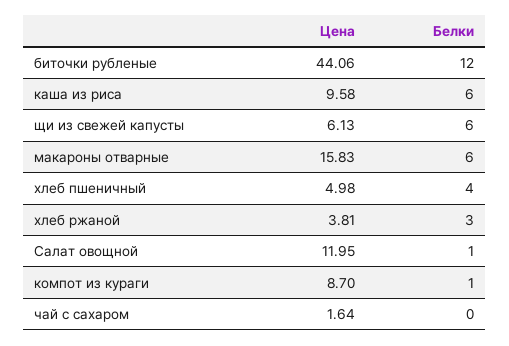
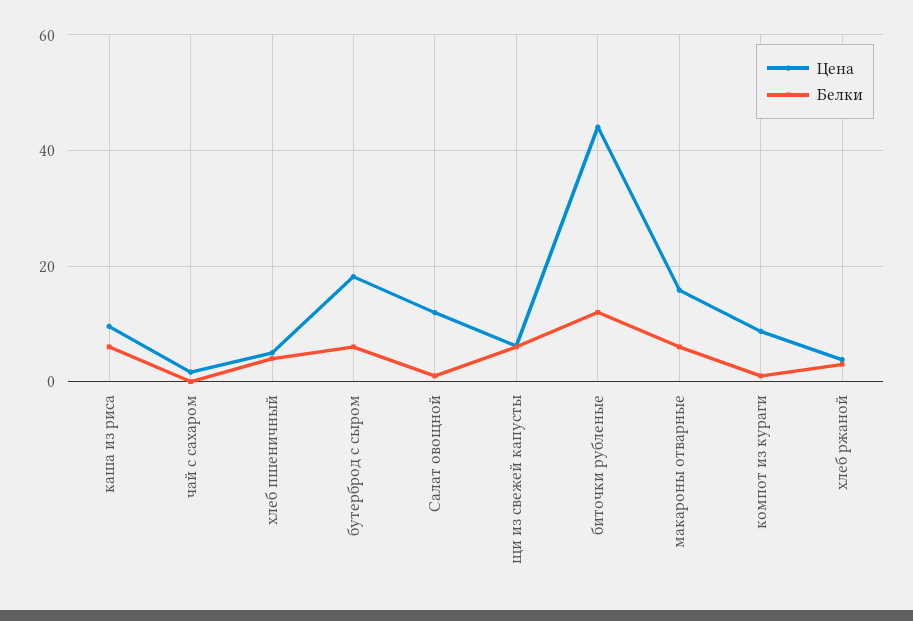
  {
    "Цена": {
      "биточки рубленые": 44.06,
      "каша из риса": 9.58,
      "щи из свежей капусты": 6.13,
      "макароны отварные": 15.83,
      "хлеб пшеничный": 4.98,
      "хлеб ржаной": 3.81,
      "Салат овощной": 11.95,
      "компот из кураги": 8.7,
-     "чай с сахаром": 1.64
+     "чай с сахаром": 1.64,
+     "бутерброд с сыром": 18
    },
    "Белки": {
      "биточки рубленые": 12,
      "каша из риса": 6,
      "щи из свежей капусты": 6,
      "макароны отварные": 6,
      "хлеб пшеничный": 4,
      "хлеб ржаной": 3,
      "Салат овощной": 1,
      "компот из кураги": 1,
-     "чай с сахаром": 0
+     "чай с сахаром": 0,
+     "бутерброд с сыром": 6
    }
  }

